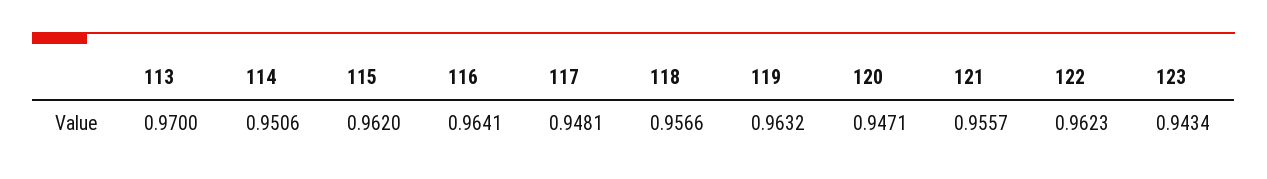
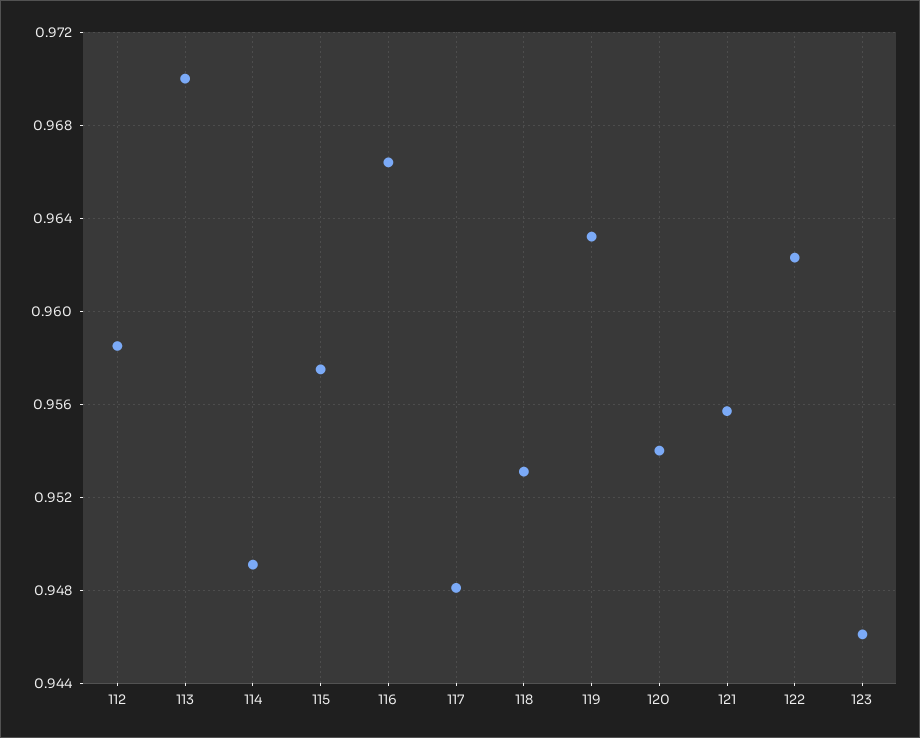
  {
    "113": 0.97,
-   "114": 0.9506,
+   "114": 0.949,
-   "115": 0.962,
+   "115": 0.9575,
-   "116": 0.9641,
+   "116": 0.9665,
    "117": 0.9481,
-   "118": 0.9566,
+   "118": 0.953,
    "119": 0.9632,
-   "120": 0.9471,
+   "120": 0.954,
    "121": 0.9557,
    "122": 0.9623,
-   "123": 0.9434
+   "123": 0.946,
+   "112": 0.9585
  }

